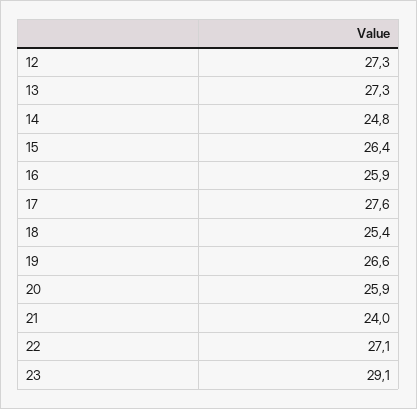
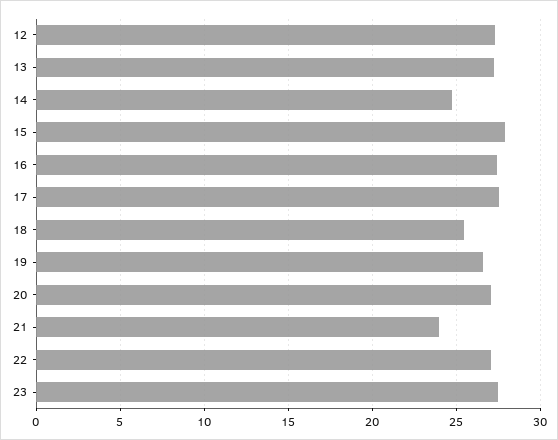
  {
    "12": 27.3,
    "13": 27.3,
    "14": 24.8,
-   "15": 26.4,
+   "15": 28,
-   "16": 25.9,
+   "16": 27.5,
    "17": 27.6,
    "18": 25.4,
    "19": 26.6,
-   "20": 25.9,
+   "20": 27,
    "21": 24,
    "22": 27.1,
-   "23": 29.1
+   "23": 27.5
  }

